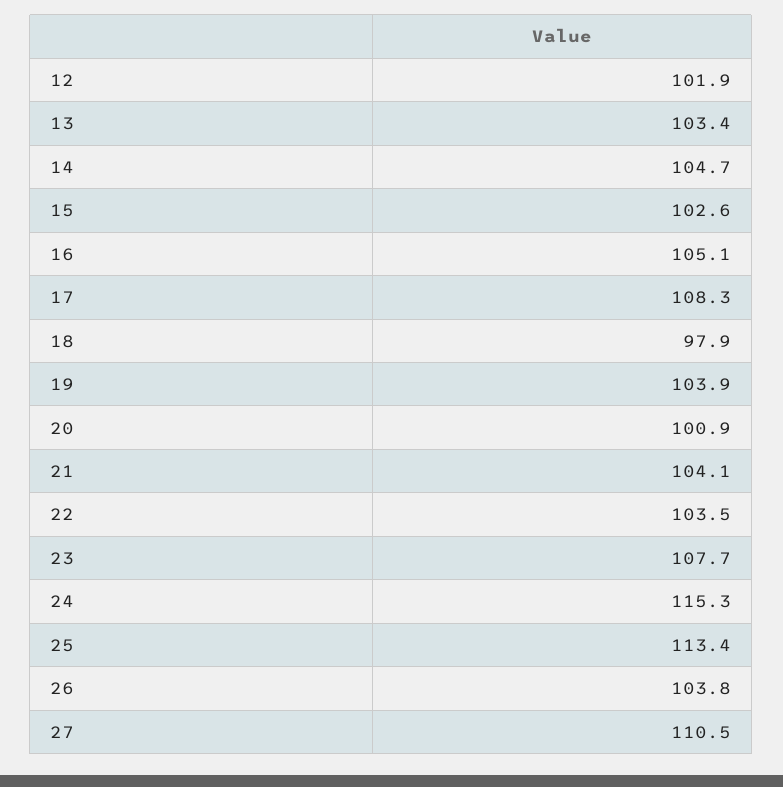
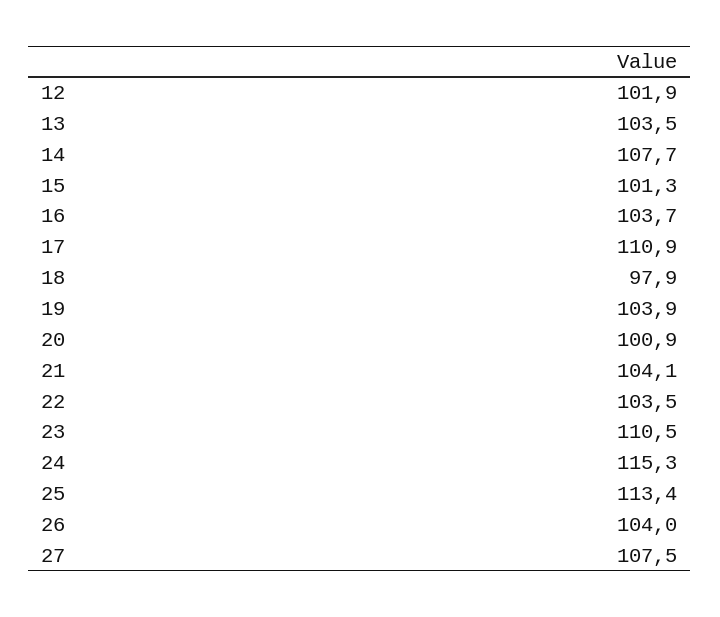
  {
    "12": 101.9,
-   "13": 103.4,
+   "13": 103.5,
-   "14": 104.7,
+   "14": 107.7,
-   "15": 102.6,
+   "15": 101.3,
-   "16": 105.1,
+   "16": 103.7,
-   "17": 108.3,
+   "17": 110.9,
    "18": 97.9,
    "19": 103.9,
    "20": 100.9,
    "21": 104.1,
    "22": 103.5,
-   "23": 107.7,
+   "23": 110.5,
    "24": 115.3,
    "25": 113.4,
-   "26": 103.8,
+   "26": 104,
-   "27": 110.5
+   "27": 107.5
  }

